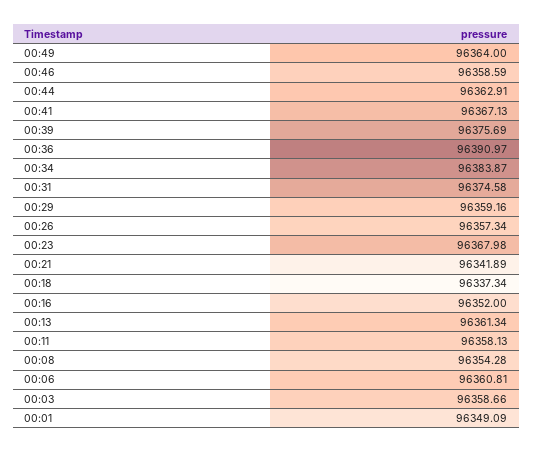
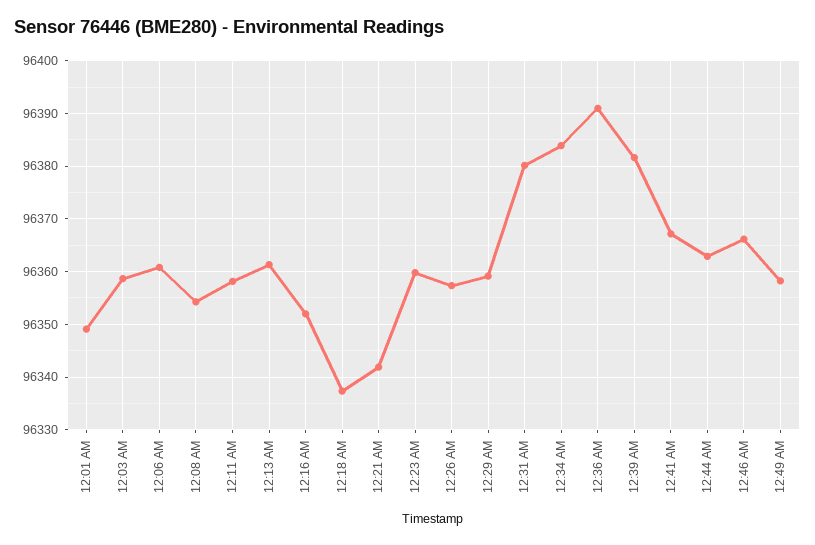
  {
-   "00:49": 96364,
+   "00:49": 96358,
-   "00:46": 96358.59,
+   "00:46": 96366,
    "00:44": 96362.91,
    "00:41": 96367.13,
-   "00:39": 96375.69,
+   "00:39": 96382,
    "00:36": 96390.97,
    "00:34": 96383.87,
-   "00:31": 96374.58,
+   "00:31": 96380,
    "00:29": 96359.16,
    "00:26": 96357.34,
-   "00:23": 96367.98,
+   "00:23": 96360,
    "00:21": 96341.89,
    "00:18": 96337.34,
    "00:16": 96352,
    "00:13": 96361.34,
    "00:11": 96358.13,
    "00:08": 96354.28,
    "00:06": 96360.81,
    "00:03": 96358.66,
    "00:01": 96349.09
  }

